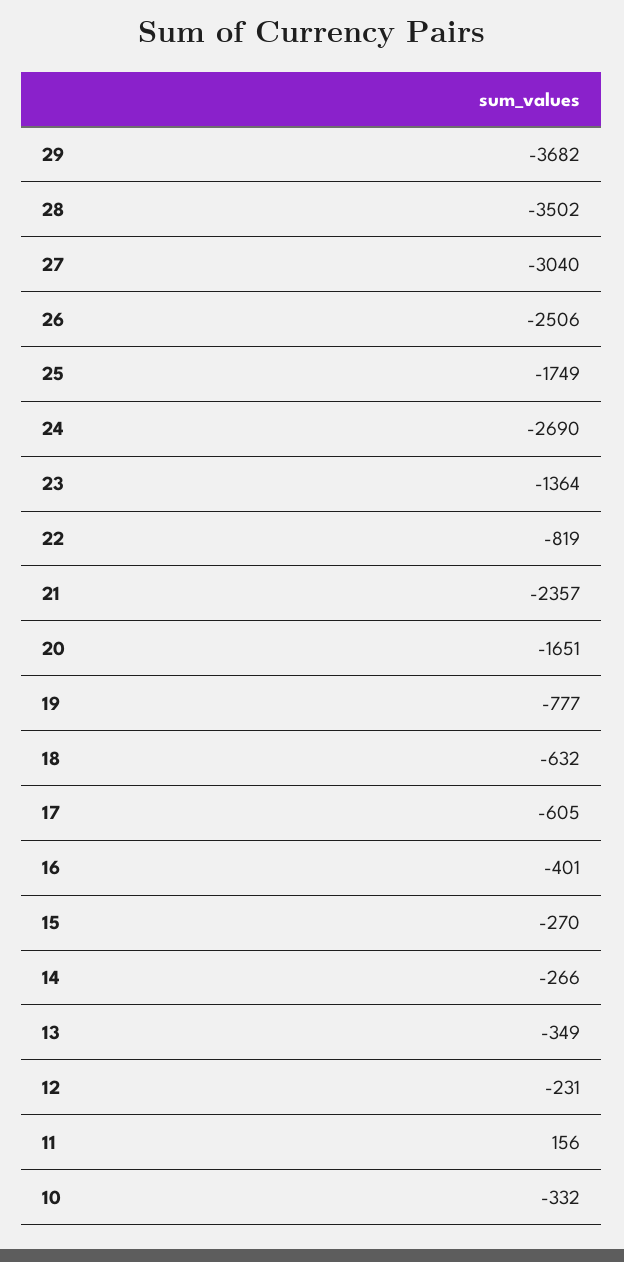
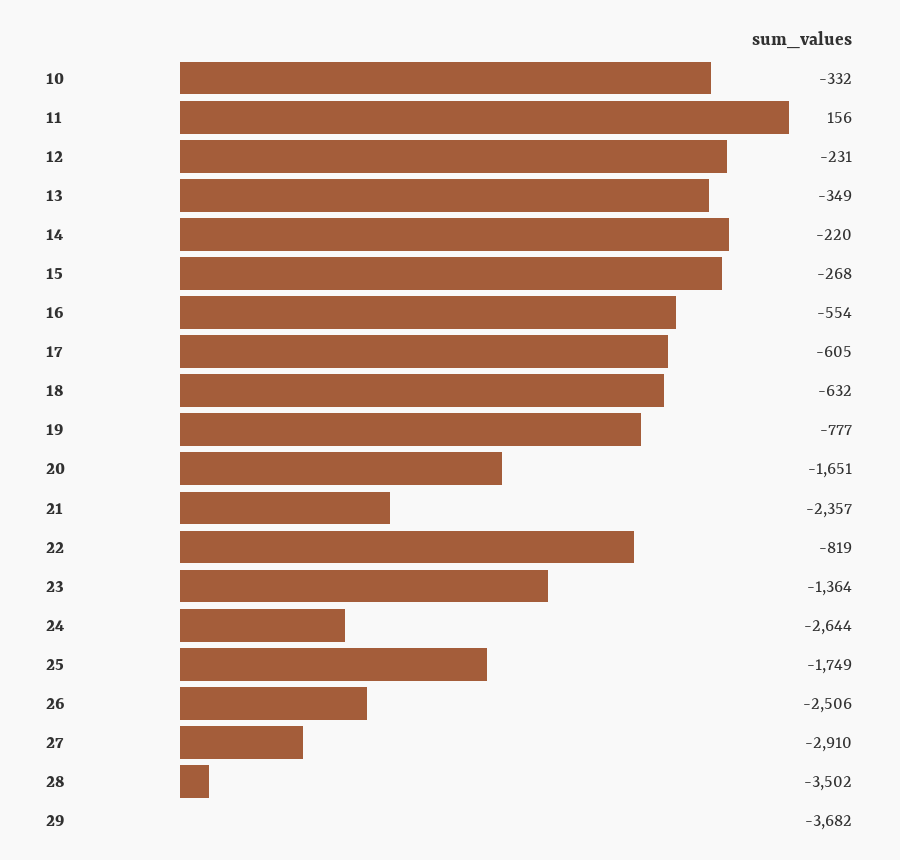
  {
    "29": -3682,
    "28": -3502,
-   "27": -3040,
+   "27": -2910,
    "26": -2506,
    "25": -1749,
-   "24": -2690,
+   "24": -2644,
    "23": -1364,
    "22": -819,
    "21": -2357,
    "20": -1651,
    "19": -777,
    "18": -632,
    "17": -605,
-   "16": -401,
+   "16": -554,
-   "15": -270,
+   "15": -268,
-   "14": -266,
+   "14": -220,
    "13": -349,
    "12": -231,
    "11": 156,
    "10": -332
  }

